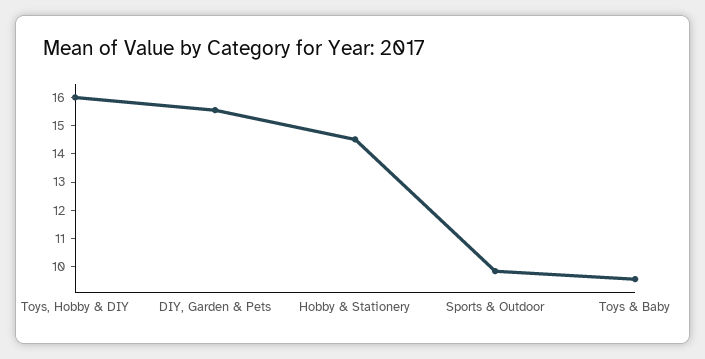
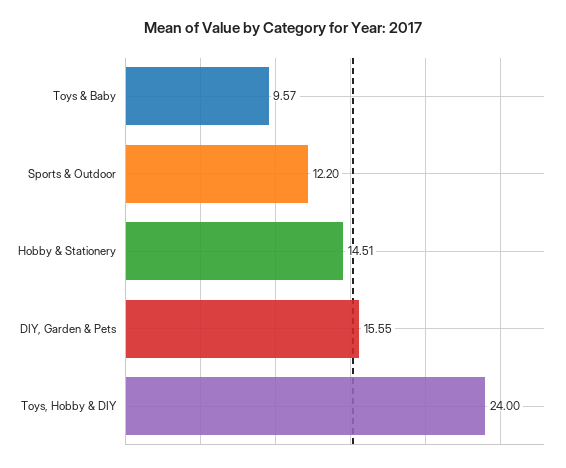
  {
-   "Toys, Hobby & DIY": 16,
+   "Toys, Hobby & DIY": 24,
    "DIY, Garden & Pets": 15.55,
    "Hobby & Stationery": 14.51,
-   "Sports & Outdoor": 10,
+   "Sports & Outdoor": 12.2,
    "Toys & Baby": 9.57
  }

